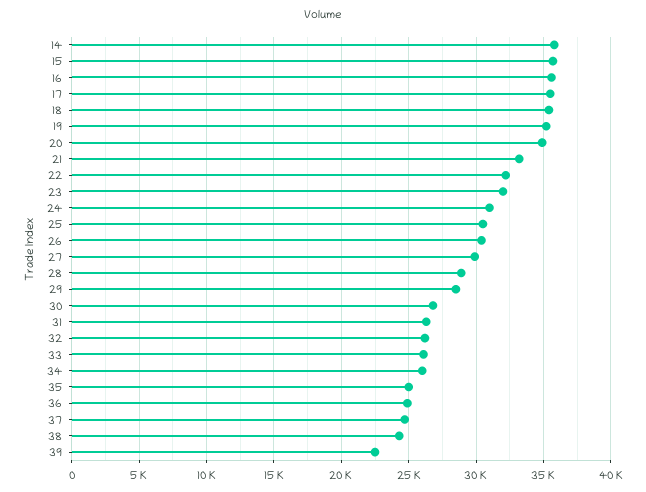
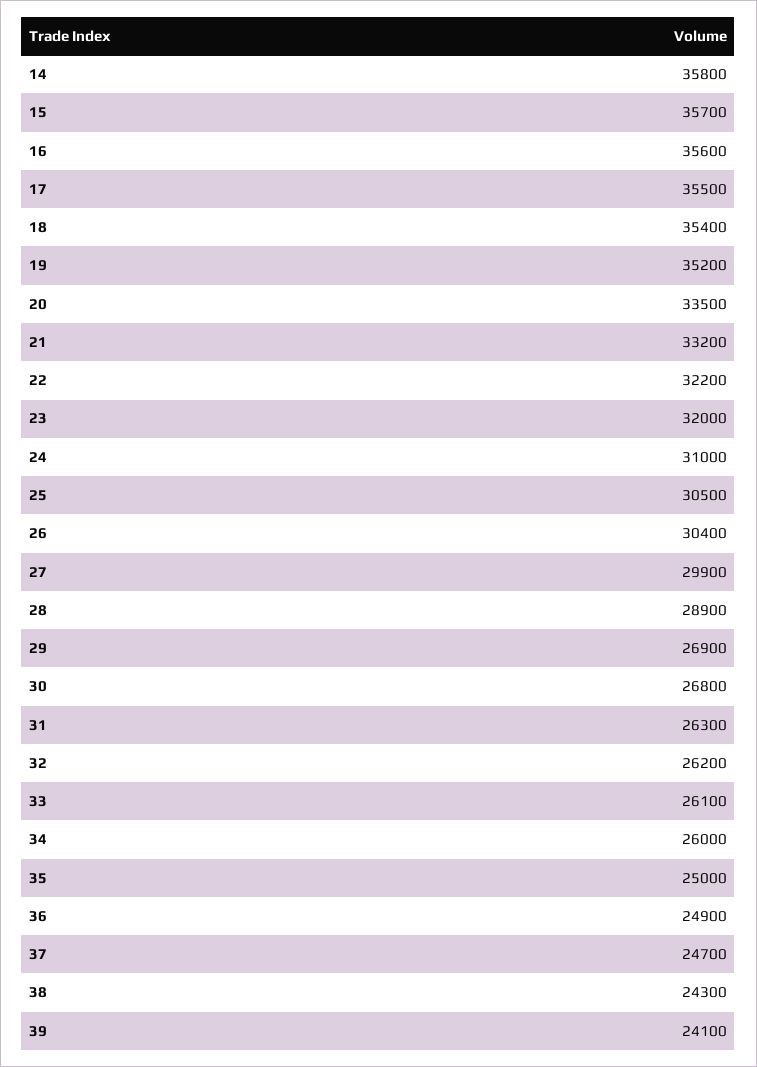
  {
    "14": 35800,
    "15": 35700,
    "16": 35600,
    "17": 35500,
    "18": 35400,
    "19": 35200,
-   "20": 35000,
+   "20": 33500,
    "21": 33200,
    "22": 32200,
    "23": 32000,
    "24": 31000,
    "25": 30500,
    "26": 30400,
    "27": 29900,
    "28": 28900,
-   "29": 28500,
+   "29": 26900,
    "30": 26800,
    "31": 26300,
    "32": 26200,
    "33": 26100,
    "34": 26000,
    "35": 25000,
    "36": 24900,
    "37": 24700,
    "38": 24300,
-   "39": 22500
+   "39": 24100
  }

